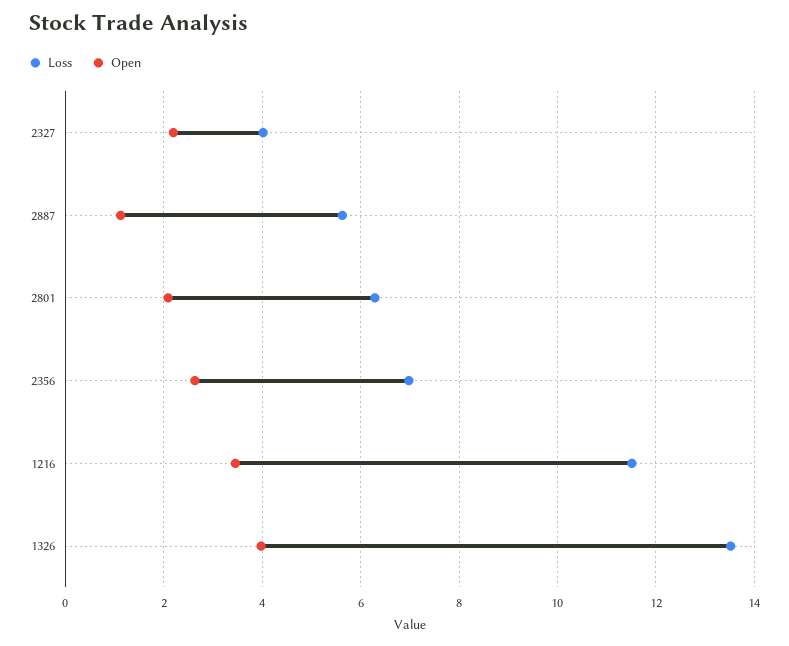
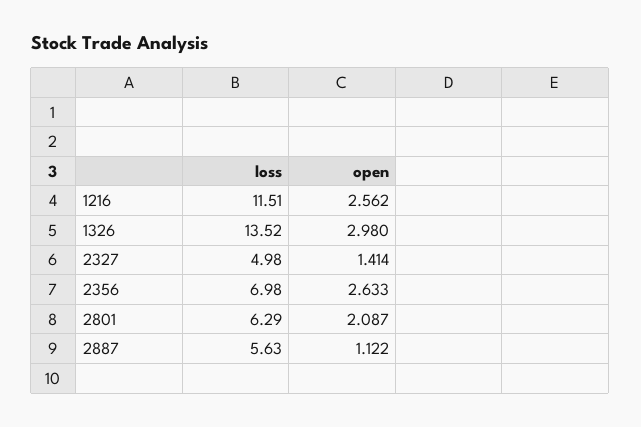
  {
    "Loss": {
-     "2327": 4,
+     "2327": 4.98,
      "2887": 5.63,
      "2801": 6.29,
      "2356": 6.98,
      "1216": 11.51,
      "1326": 13.52
    },
    "Open": {
-     "2327": 2.2,
+     "2327": 1.414,
      "2887": 1.122,
      "2801": 2.087,
      "2356": 2.633,
-     "1216": 3.4,
+     "1216": 2.562,
-     "1326": 4
+     "1326": 2.98
    }
  }

